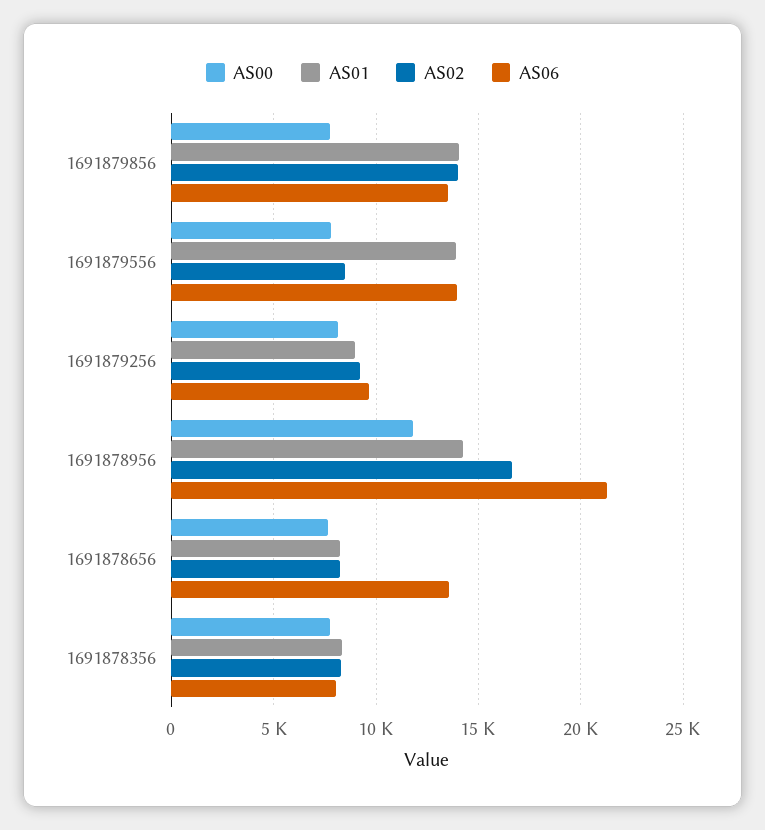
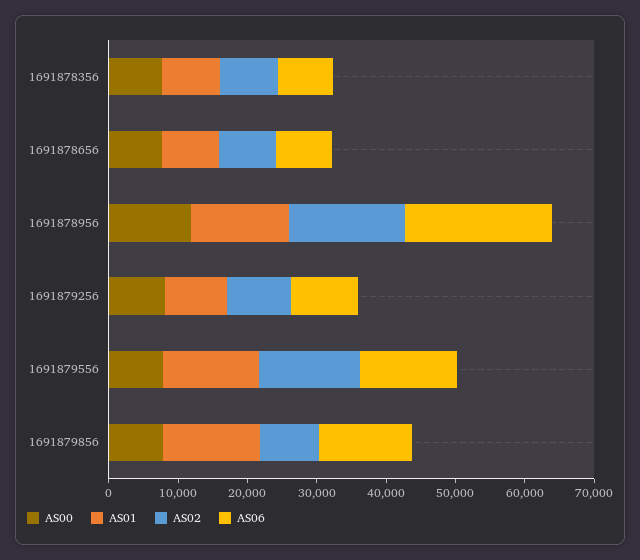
  {
    "AS00": {
      "1691879856": 8000,
      "1691879556": 8000,
      "1691879256": 8000,
      "1691878956": 12000,
      "1691878656": 7500,
      "1691878356": 8000
    },
    "AS01": {
      "1691879856": 14000,
      "1691879556": 14000,
      "1691879256": 9000,
      "1691878956": 14000,
      "1691878656": 8000,
      "1691878356": 8500
    },
    "AS02": {
-     "1691879856": 14000,
+     "1691879856": 8000,
-     "1691879556": 8500,
+     "1691879556": 14000,
      "1691879256": 9000,
      "1691878956": 16500,
      "1691878656": 8000,
      "1691878356": 8500
    },
    "AS06": {
      "1691879856": 13500,
      "1691879556": 14000,
      "1691879256": 9500,
      "1691878956": 21500,
-     "1691878656": 13500,
+     "1691878656": 8000,
      "1691878356": 8000
    }
  }

